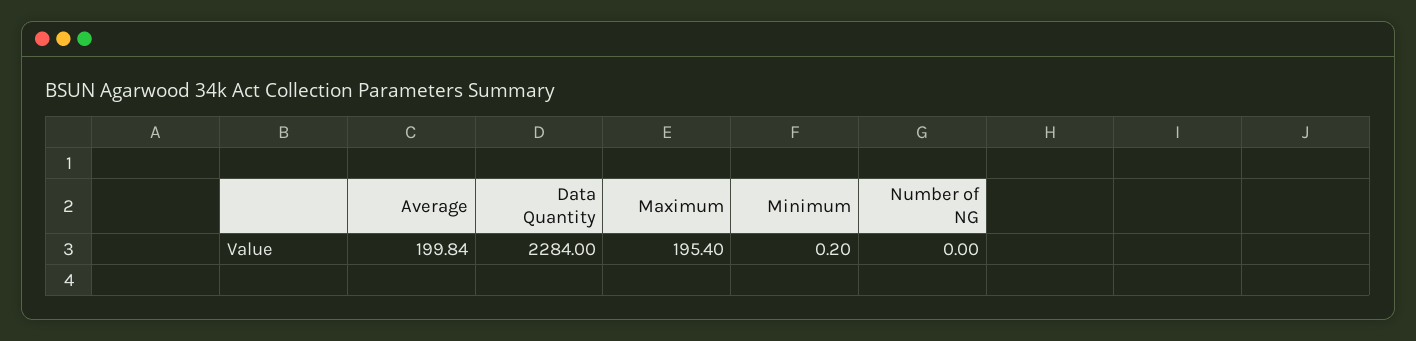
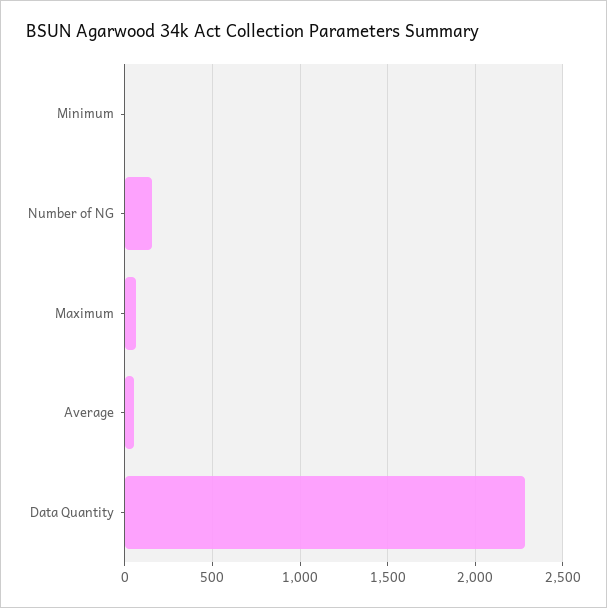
  {
-   "Average": 199.84,
+   "Average": 50,
    "Data Quantity": 2284,
-   "Maximum": 195.4,
+   "Maximum": 50,
    "Minimum": 0.2,
-   "Number of NG": 0
+   "Number of NG": 150
  }

